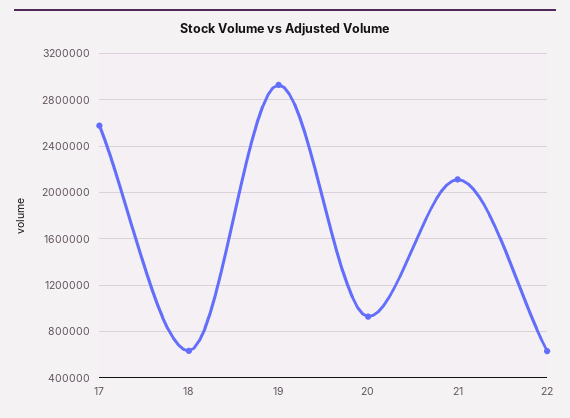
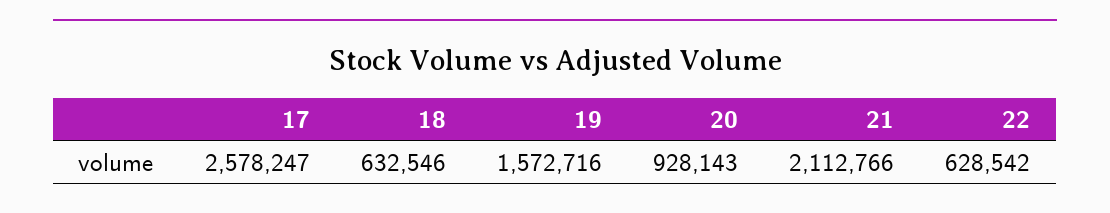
  {
    "17": 2578247,
    "18": 632546,
-   "19": 2900000,
+   "19": 1572716,
    "20": 928143,
    "21": 2112766,
    "22": 628542
  }

